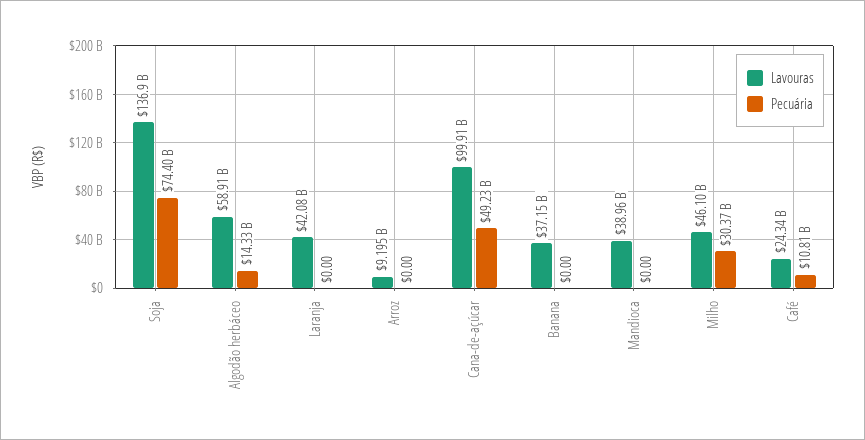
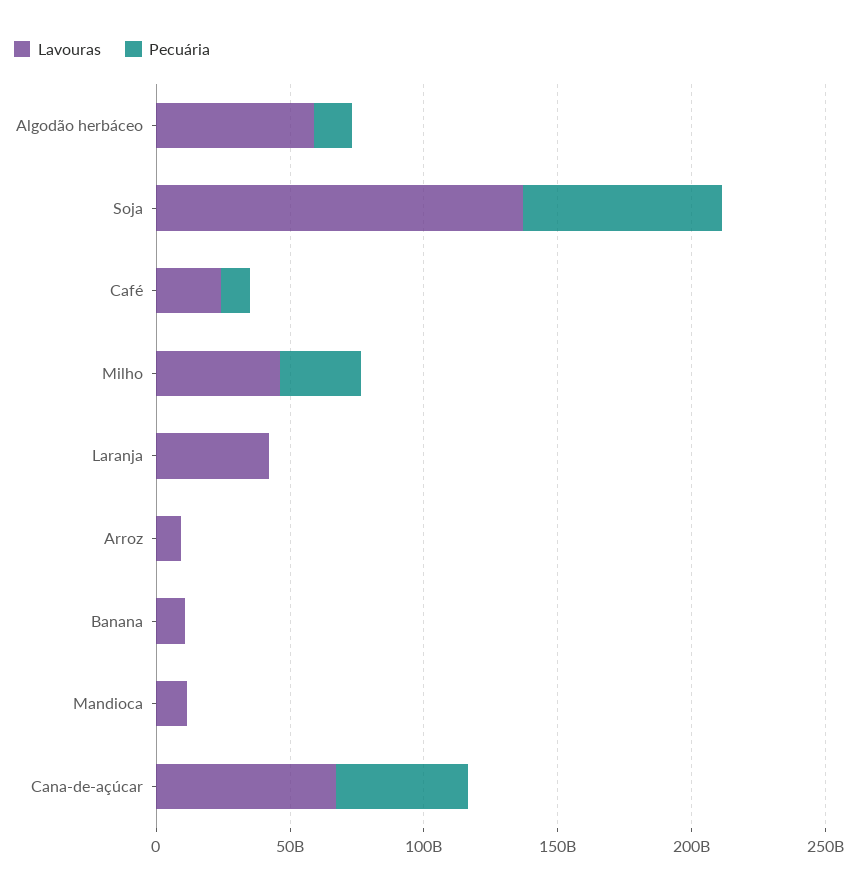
  {
    "Lavouras": {
      "Soja": 136900000000,
      "Algodão herbáceo": 58910000000,
      "Laranja": 42080000000,
      "Arroz": 9195000000,
-     "Cana-de-açúcar": 99910000000,
+     "Cana-de-açúcar": 70000000000,
-     "Banana": 37150000000,
+     "Banana": 10000000000,
-     "Mandioca": 38960000000,
+     "Mandioca": 10000000000,
      "Milho": 46100000000,
      "Café": 24340000000
    },
    "Pecuária": {
      "Soja": 74400000000,
      "Algodão herbáceo": 14330000000,
      "Laranja": 0,
      "Arroz": 0,
      "Cana-de-açúcar": 49230000000,
      "Banana": 0,
      "Mandioca": 0,
      "Milho": 30370000000,
      "Café": 10810000000
    }
  }

